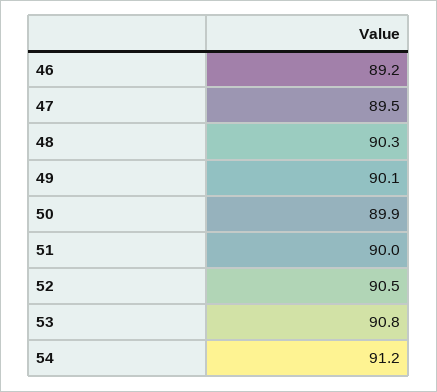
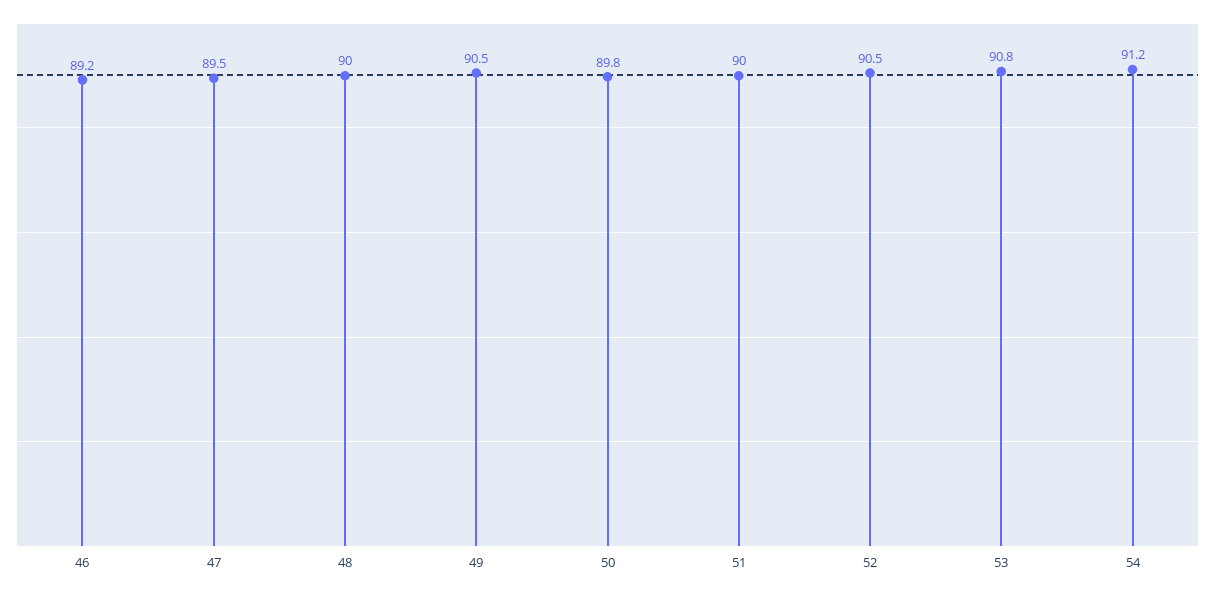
  {
    "46": 89.2,
    "47": 89.5,
-   "48": 90.3,
+   "48": 90,
-   "49": 90.1,
+   "49": 90.5,
-   "50": 89.9,
+   "50": 89.8,
    "51": 90,
    "52": 90.5,
    "53": 90.8,
    "54": 91.2
  }

